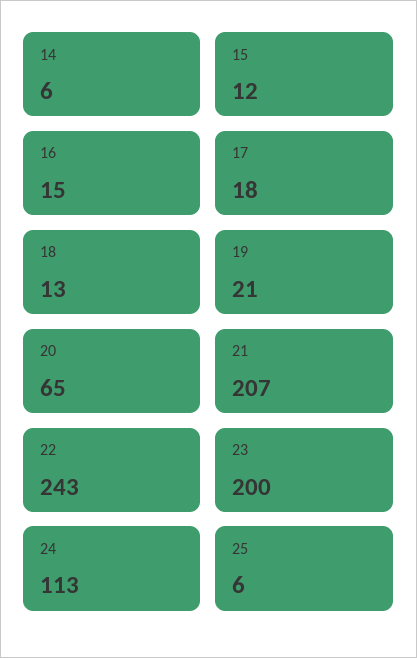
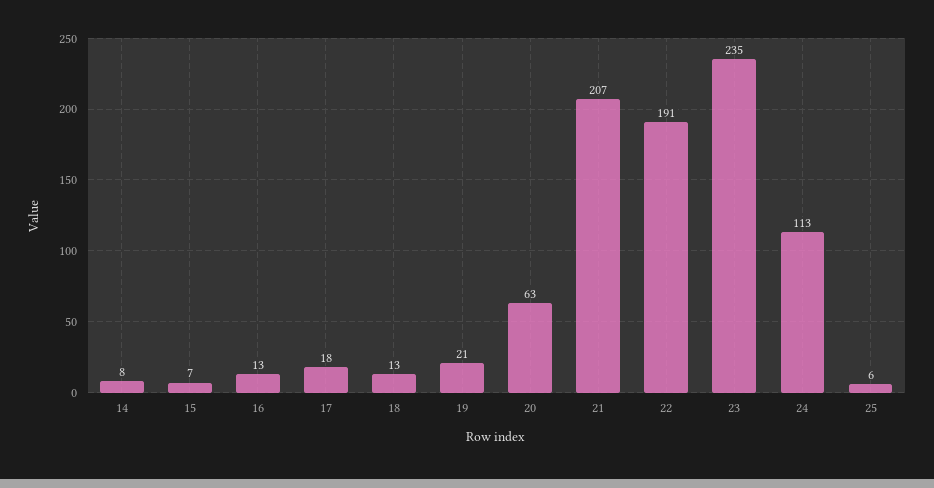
  {
-   "14": 6,
+   "14": 8,
-   "15": 12,
+   "15": 7,
-   "16": 15,
+   "16": 13,
    "17": 18,
    "18": 13,
    "19": 21,
-   "20": 65,
+   "20": 63,
    "21": 207,
-   "22": 243,
+   "22": 191,
-   "23": 200,
+   "23": 235,
    "24": 113,
    "25": 6
  }

